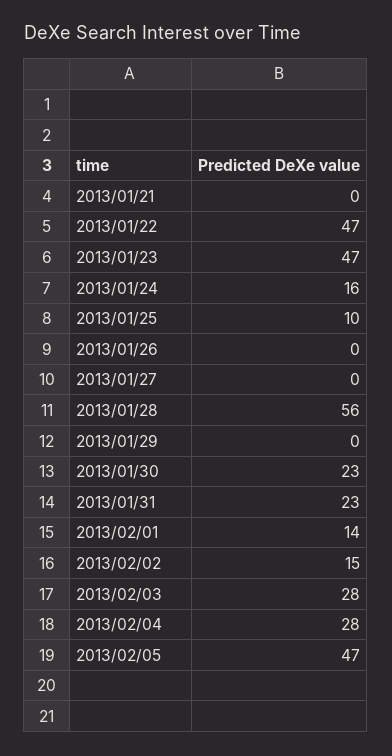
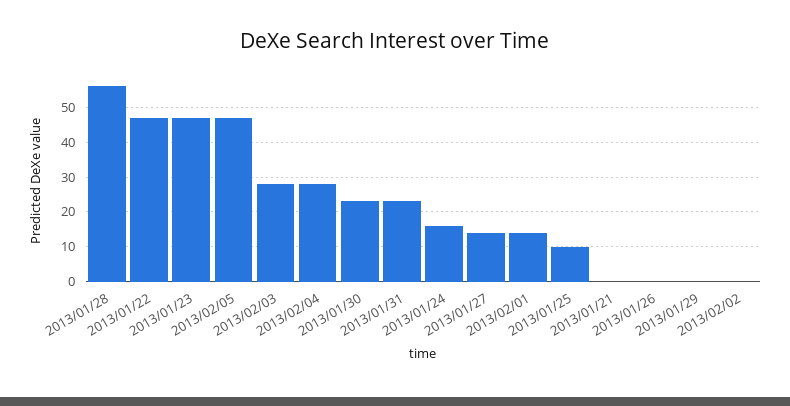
  {
    "2013/01/21": 0,
    "2013/01/22": 47,
    "2013/01/23": 47,
    "2013/01/24": 16,
    "2013/01/25": 10,
    "2013/01/26": 0,
-   "2013/01/27": 0,
+   "2013/01/27": 15,
    "2013/01/28": 56,
    "2013/01/29": 0,
    "2013/01/30": 23,
    "2013/01/31": 23,
    "2013/02/01": 14,
-   "2013/02/02": 15,
+   "2013/02/02": 0,
    "2013/02/03": 28,
    "2013/02/04": 28,
    "2013/02/05": 47
  }

